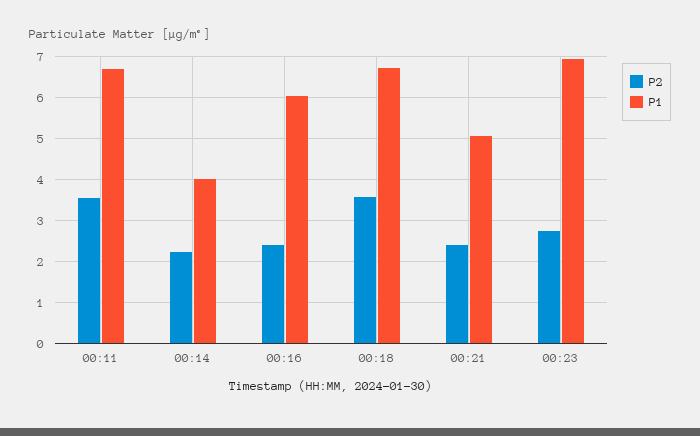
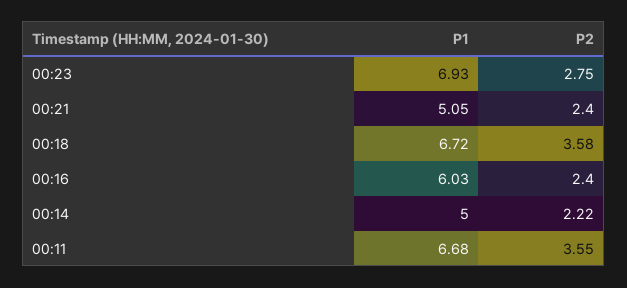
  {
    "P2": {
      "00:11": 3.55,
      "00:14": 2.22,
      "00:16": 2.4,
      "00:18": 3.58,
      "00:21": 2.4,
      "00:23": 2.75
    },
    "P1": {
      "00:11": 6.68,
-     "00:14": 4,
+     "00:14": 5,
      "00:16": 6.03,
      "00:18": 6.72,
      "00:21": 5.05,
      "00:23": 6.93
    }
  }

